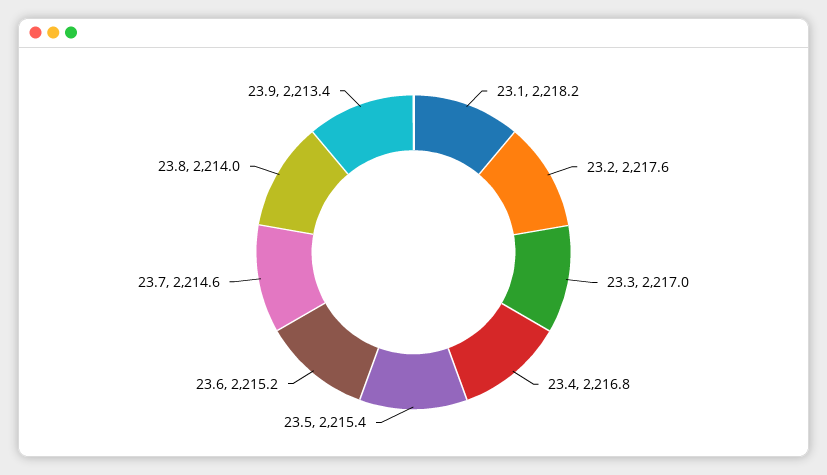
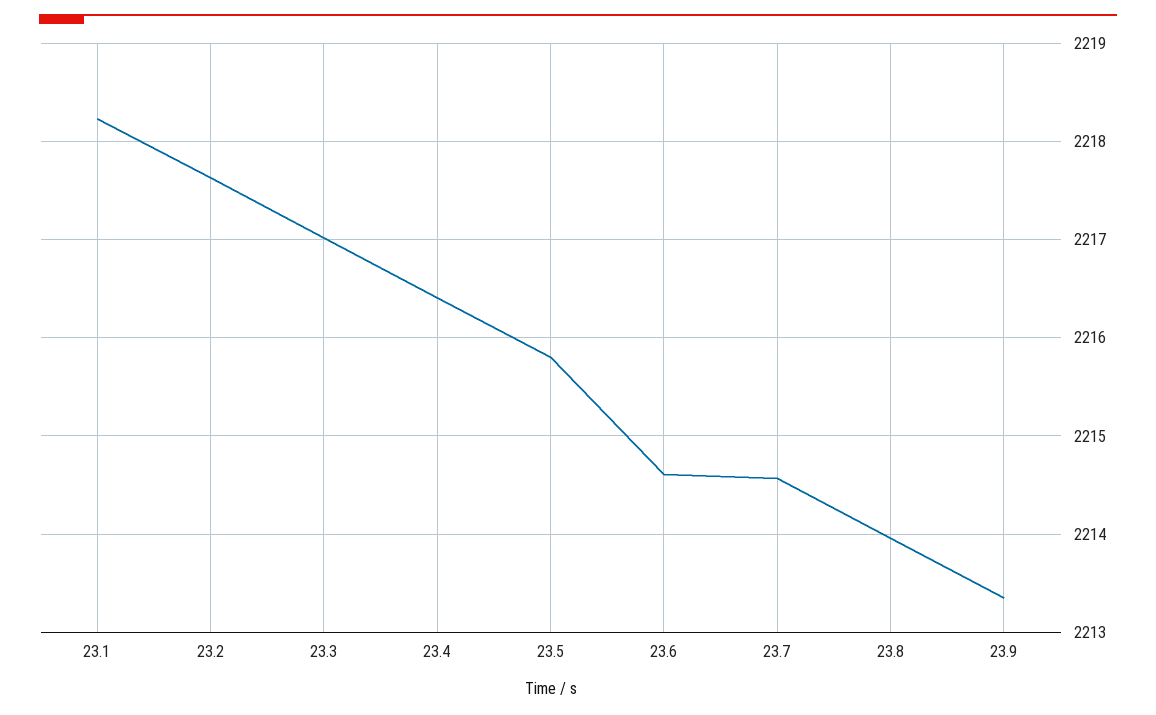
  {
    "23.1": 2218.2,
    "23.2": 2217.6,
    "23.3": 2217,
-   "23.4": 2216.8,
+   "23.4": 2216.4,
-   "23.5": 2215.4,
+   "23.5": 2215.8,
-   "23.6": 2215.2,
+   "23.6": 2214.6,
    "23.7": 2214.6,
    "23.8": 2214,
    "23.9": 2213.4
  }

